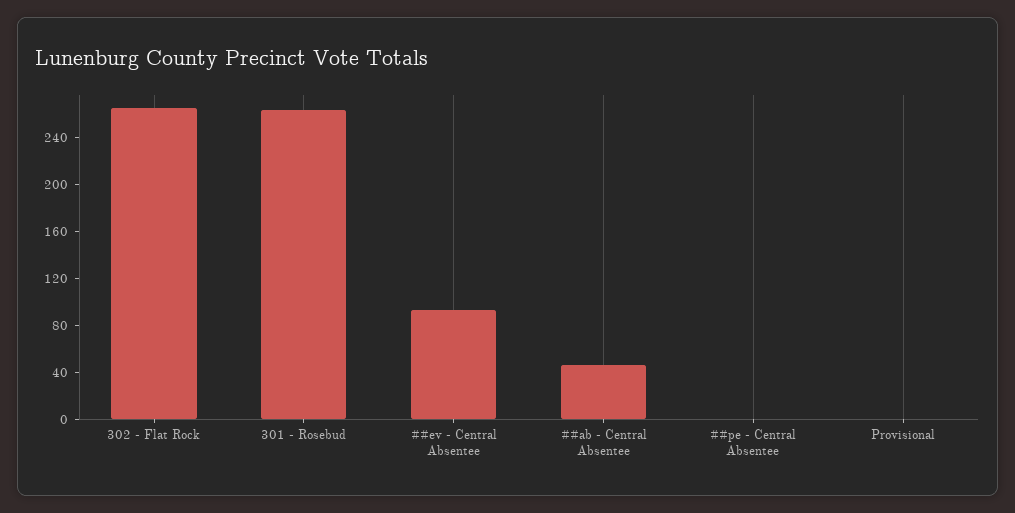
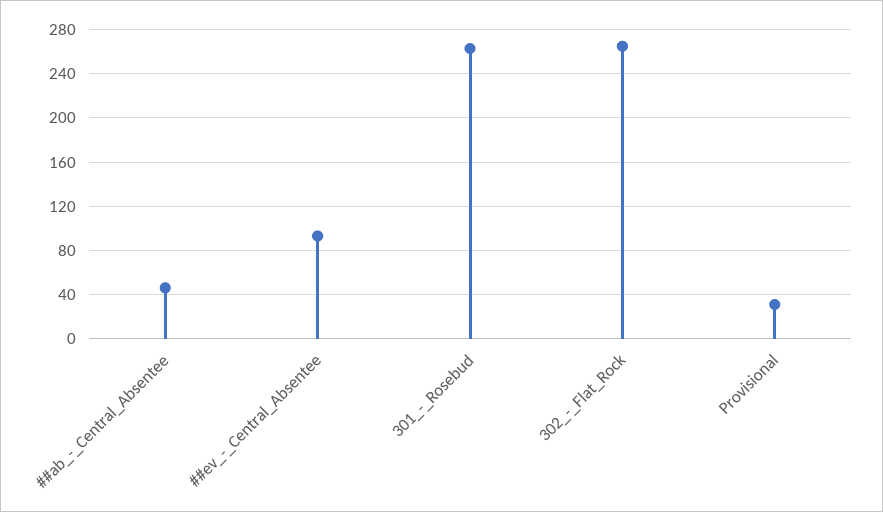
  {
    "302 - Flat Rock": 270,
    "301 - Rosebud": 260,
    "##ev - Central Absentee": 90,
    "##ab - Central Absentee": 50,
-   "##pe - Central Absentee": 0,
-   "Provisional": 0
+   "Provisional": 30
  }

